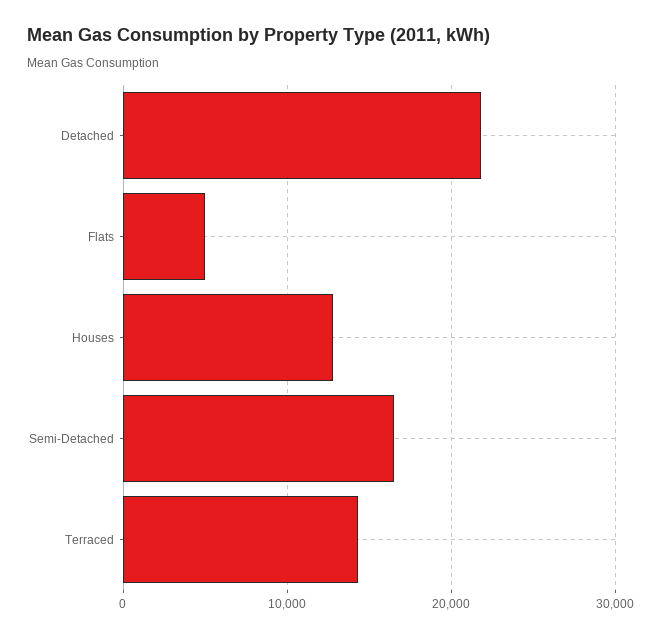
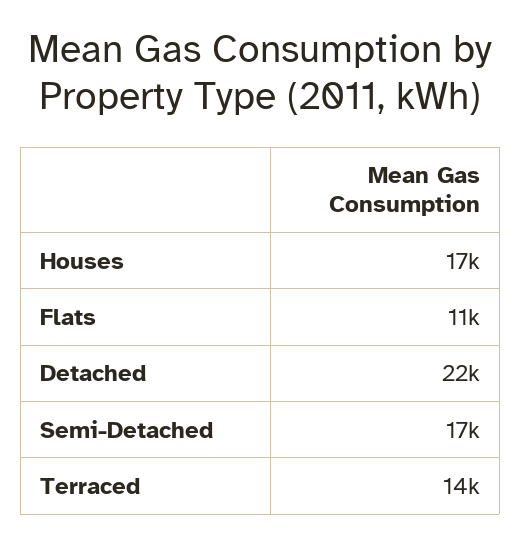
  {
    "Detached": 22000,
-   "Flats": 5000,
+   "Flats": 11000,
-   "Houses": 13000,
+   "Houses": 17000,
    "Semi-Detached": 17000,
    "Terraced": 14000
  }

